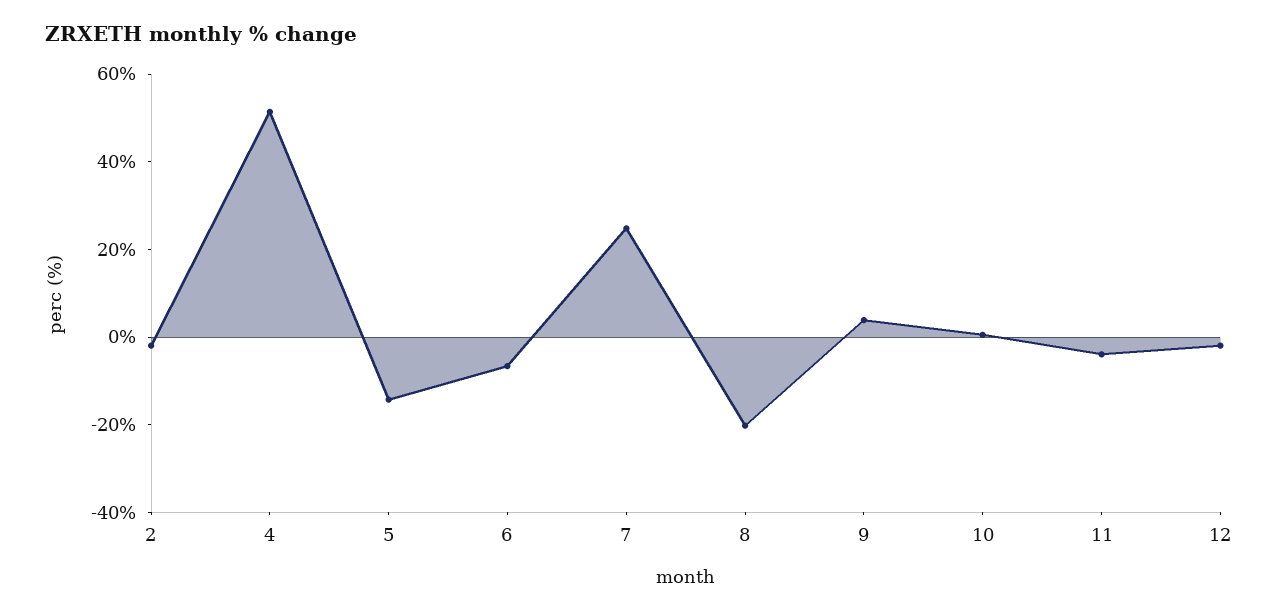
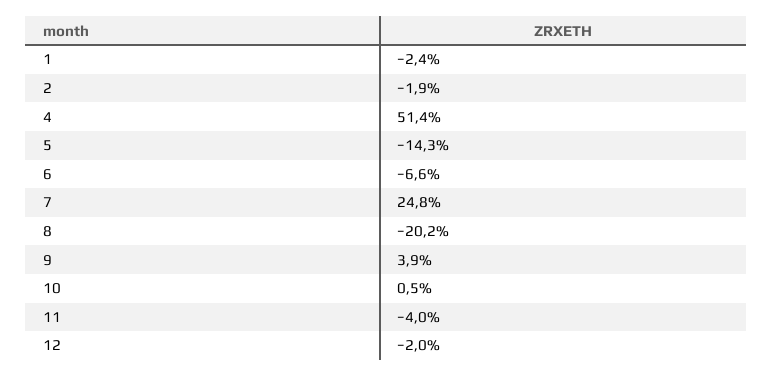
  {
    "2": -1.9,
    "4": 51.4,
    "5": -14.3,
    "6": -6.6,
    "7": 24.8,
    "8": -20.2,
    "9": 3.9,
    "10": 0.5,
    "11": -4,
-   "12": -2
+   "12": -2,
+   "1": -2.4
  }

